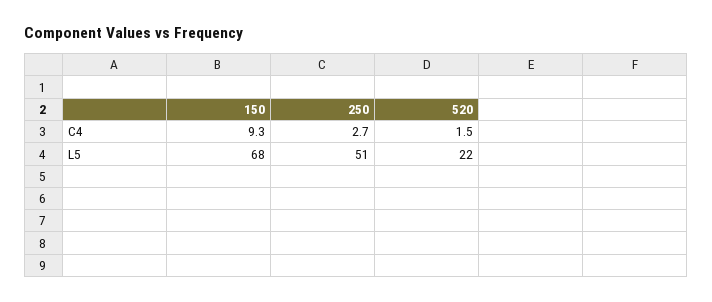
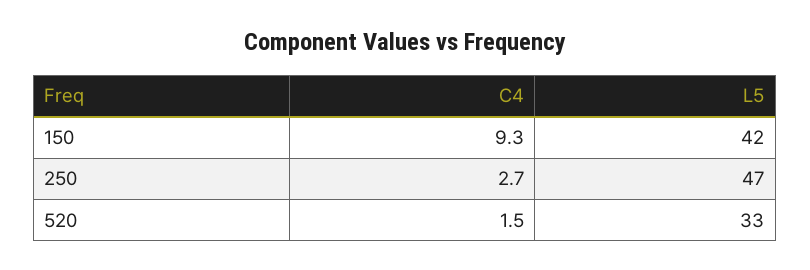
  {
    "150": {
      "C4": 9.3,
-     "L5": 68
+     "L5": 42
    },
    "250": {
      "C4": 2.7,
-     "L5": 51
+     "L5": 47
    },
    "520": {
      "C4": 1.5,
-     "L5": 22
+     "L5": 33
    }
  }

